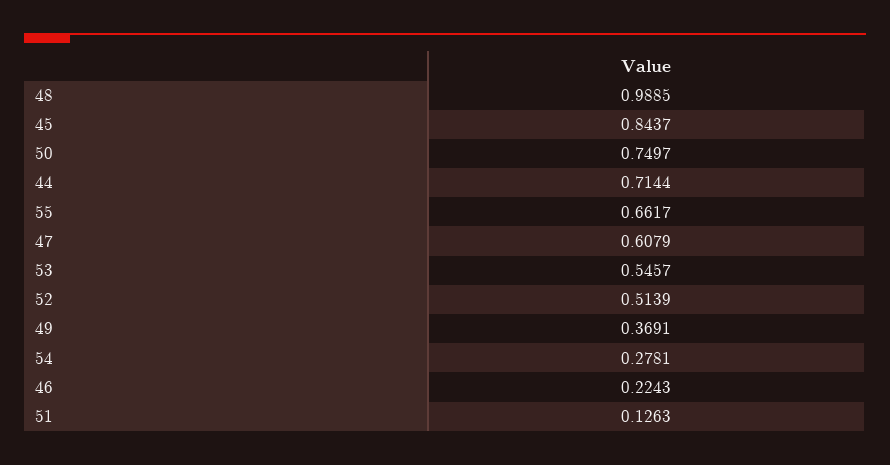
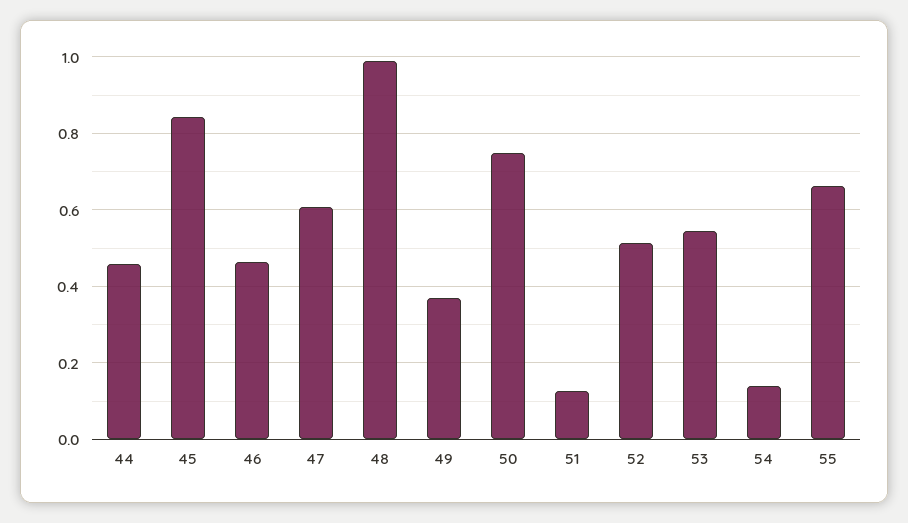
  {
    "48": 0.9885,
    "45": 0.8437,
    "50": 0.7497,
-   "44": 0.7144,
+   "44": 0.46,
    "55": 0.6617,
    "47": 0.6079,
    "53": 0.5457,
    "52": 0.5139,
    "49": 0.3691,
-   "54": 0.2781,
+   "54": 0.14,
-   "46": 0.2243,
+   "46": 0.46,
    "51": 0.1263
  }

